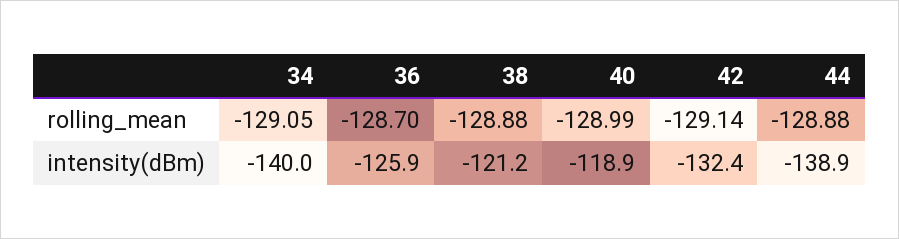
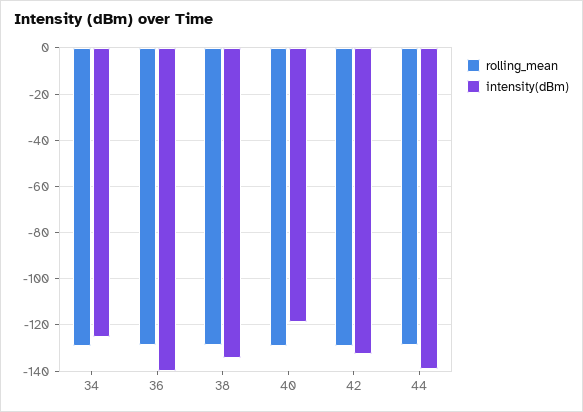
  {
    "rolling_mean": {
      "34": -129.05,
      "36": -128.7,
      "38": -128.88,
      "40": -128.99,
      "42": -129.14,
      "44": -128.88
    },
    "intensity(dBm)": {
-     "34": -140,
+     "34": -125,
-     "36": -125.9,
+     "36": -140,
-     "38": -121.2,
+     "38": -135,
      "40": -118.9,
      "42": -132.4,
      "44": -138.9
    }
  }

